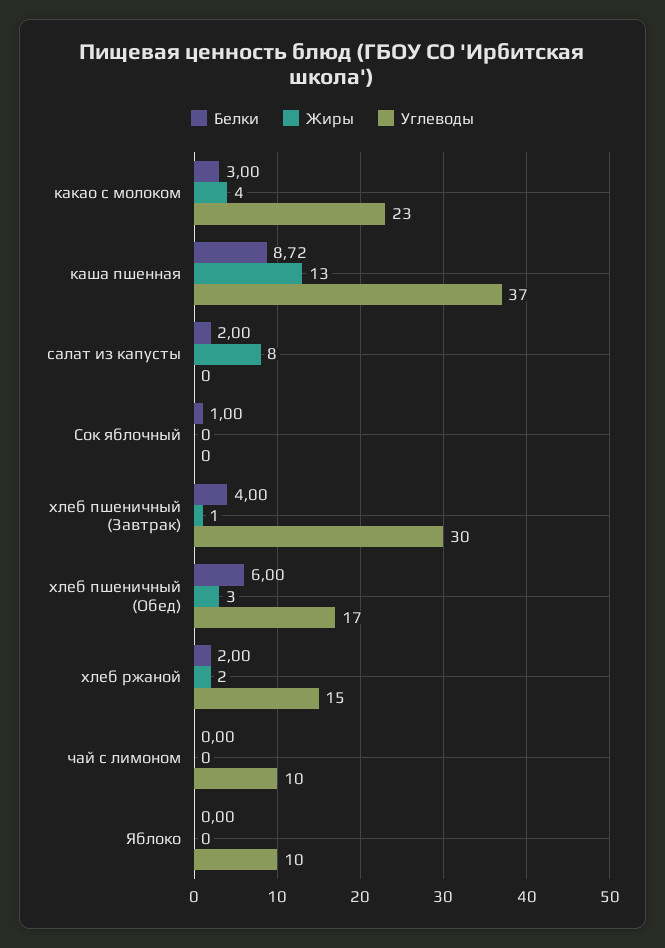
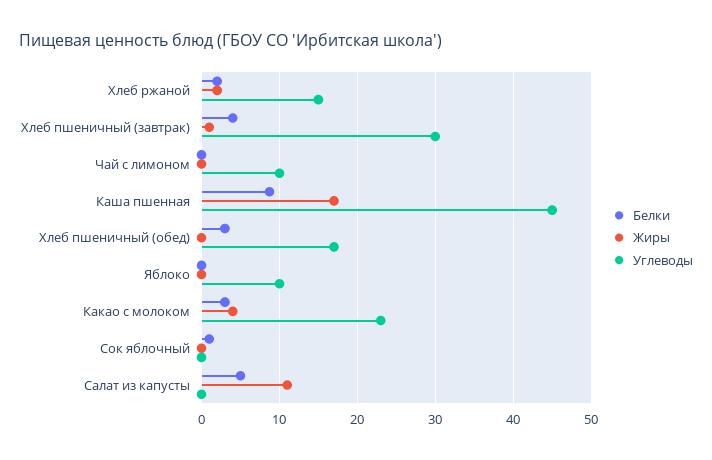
  {
    "Белки": {
      "какао с молоком": 3,
      "каша пшенная": 8.72,
-     "салат из капусты": 2,
+     "салат из капусты": 5,
      "Сок яблочный": 1,
      "хлеб пшеничный (Завтрак)": 4,
-     "хлеб пшеничный (Обед)": 6,
+     "хлеб пшеничный (Обед)": 3,
      "хлеб ржаной": 2,
      "чай с лимоном": 0,
      "Яблоко": 0
    },
    "Жиры": {
      "какао с молоком": 4,
-     "каша пшенная": 13,
+     "каша пшенная": 17,
-     "салат из капусты": 8,
+     "салат из капусты": 11,
      "Сок яблочный": 0,
      "хлеб пшеничный (Завтрак)": 1,
-     "хлеб пшеничный (Обед)": 3,
+     "хлеб пшеничный (Обед)": 0,
      "хлеб ржаной": 2,
      "чай с лимоном": 0,
      "Яблоко": 0
    },
    "Углеводы": {
      "какао с молоком": 23,
-     "каша пшенная": 37,
+     "каша пшенная": 45,
      "салат из капусты": 0,
      "Сок яблочный": 0,
      "хлеб пшеничный (Завтрак)": 30,
      "хлеб пшеничный (Обед)": 17,
      "хлеб ржаной": 15,
      "чай с лимоном": 10,
      "Яблоко": 10
    }
  }

